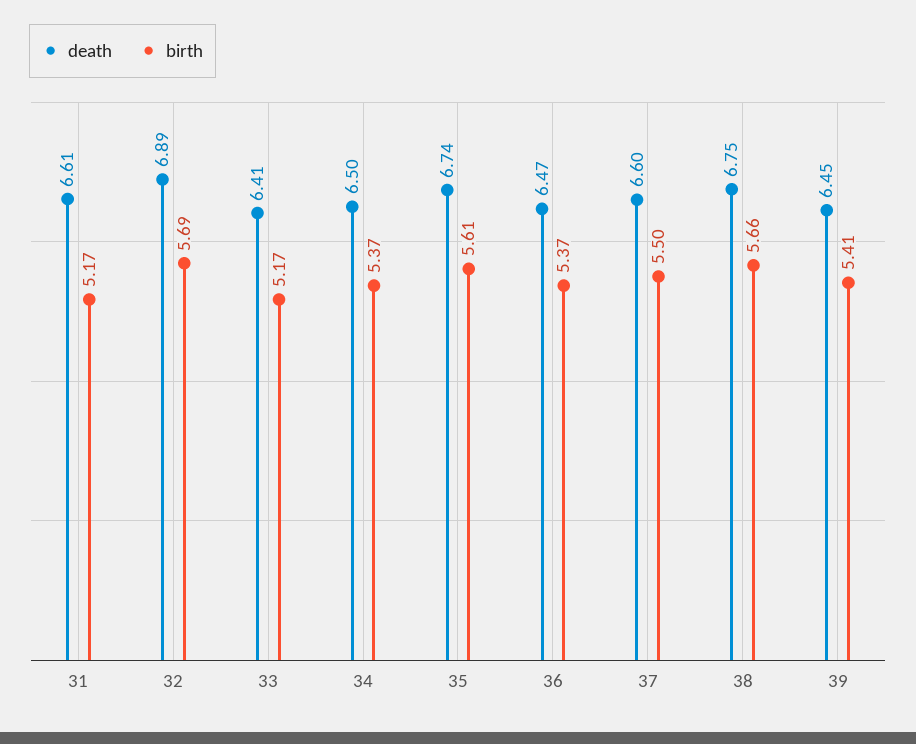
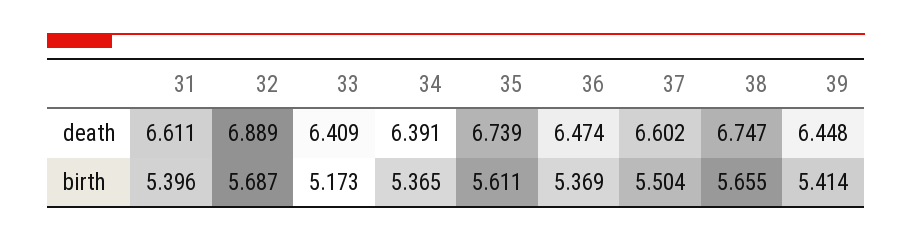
  {
    "death": {
      "31": 6.611,
      "32": 6.889,
      "33": 6.409,
-     "34": 6.5,
+     "34": 6.391,
      "35": 6.739,
      "36": 6.474,
      "37": 6.602,
      "38": 6.747,
      "39": 6.448
    },
    "birth": {
-     "31": 5.17,
+     "31": 5.396,
      "32": 5.687,
      "33": 5.173,
      "34": 5.365,
      "35": 5.611,
      "36": 5.369,
      "37": 5.504,
      "38": 5.655,
      "39": 5.414
    }
  }

